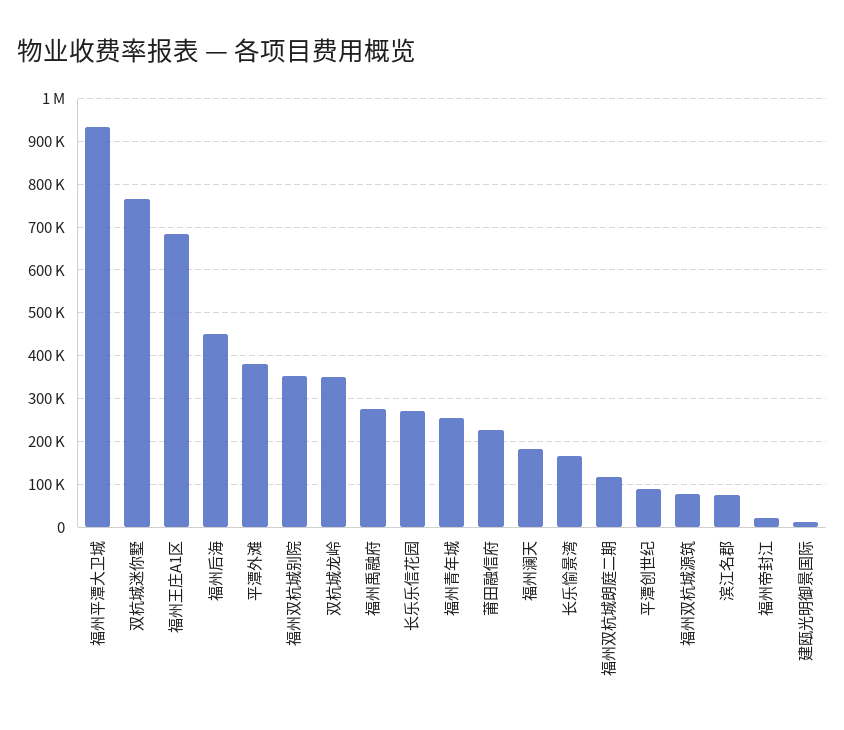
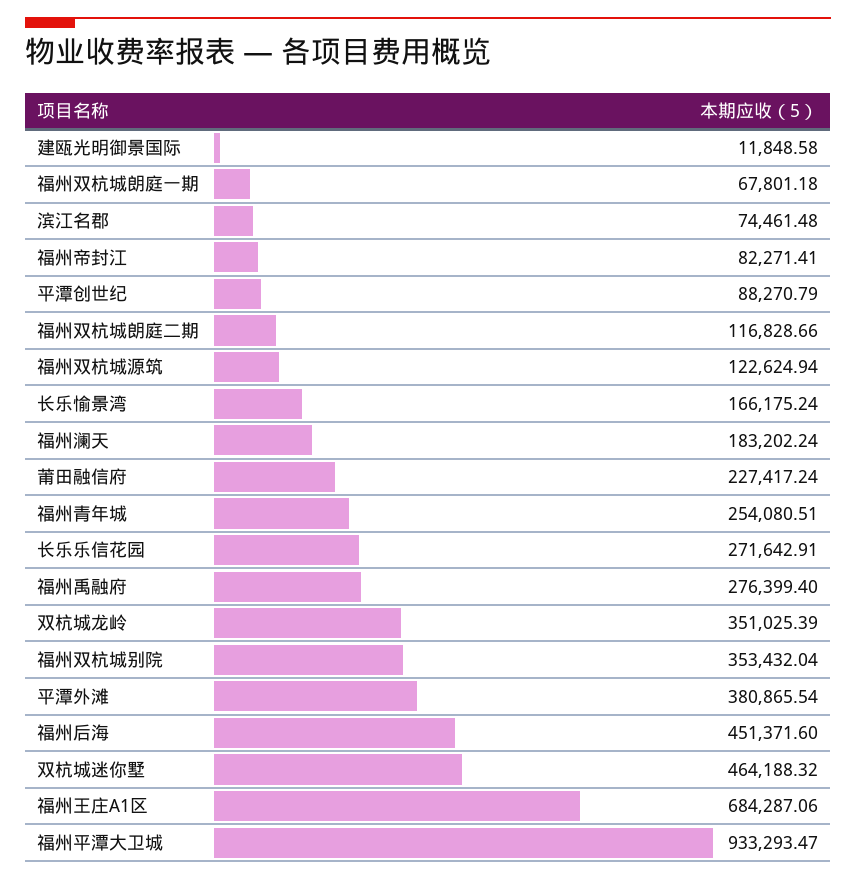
  {
    "福州平潭大卫城": 933293.47,
-   "双杭城迷你墅": 760000,
+   "双杭城迷你墅": 464188.32,
    "福州王庄A1区": 684287.06,
    "福州后海": 451371.6,
    "平潭外滩": 380865.54,
    "福州双杭城别院": 353432.04,
    "双杭城龙岭": 351025.39,
    "福州禹融府": 276399.4,
    "长乐乐信花园": 271642.91,
    "福州青年城": 254080.51,
    "莆田融信府": 227417.24,
    "福州澜天": 183202.24,
    "长乐愉景湾": 166175.24,
    "福州双杭城朗庭二期": 116828.66,
    "平潭创世纪": 88270.79,
-   "福州双杭城源筑": 80000,
+   "福州双杭城源筑": 122624.94,
    "滨江名郡": 74461.48,
-   "福州帝封江": 20000,
+   "福州帝封江": 82271.41,
-   "建瓯光明御景国际": 11848.58
+   "建瓯光明御景国际": 11848.58,
+   "福州双杭城朗庭一期": 67801.18
  }

